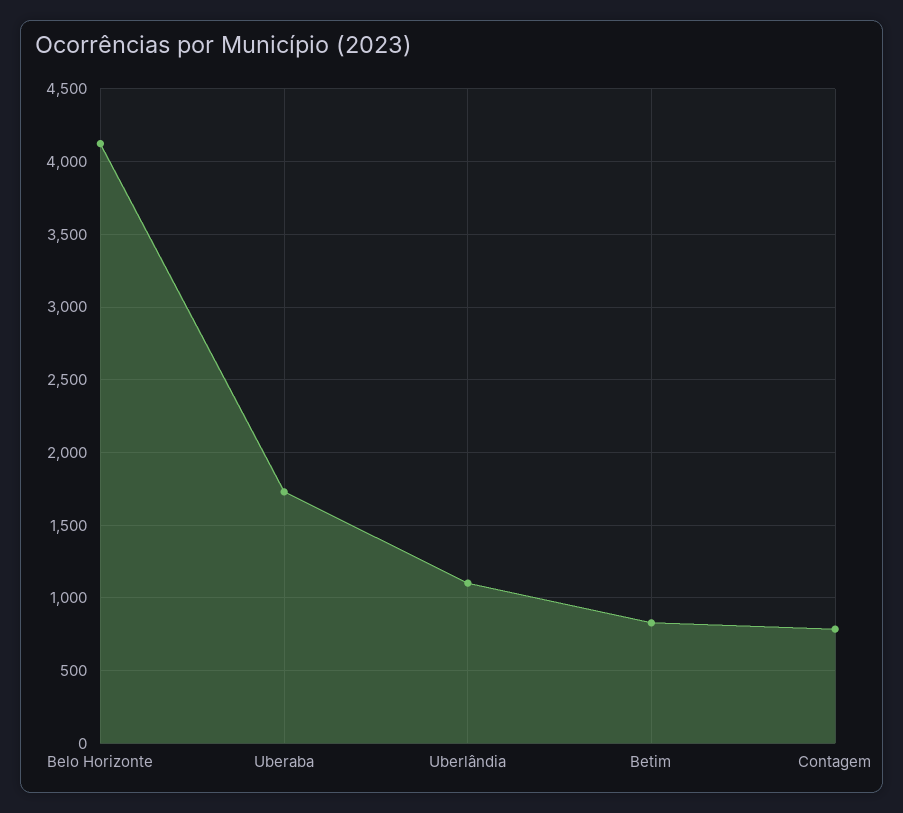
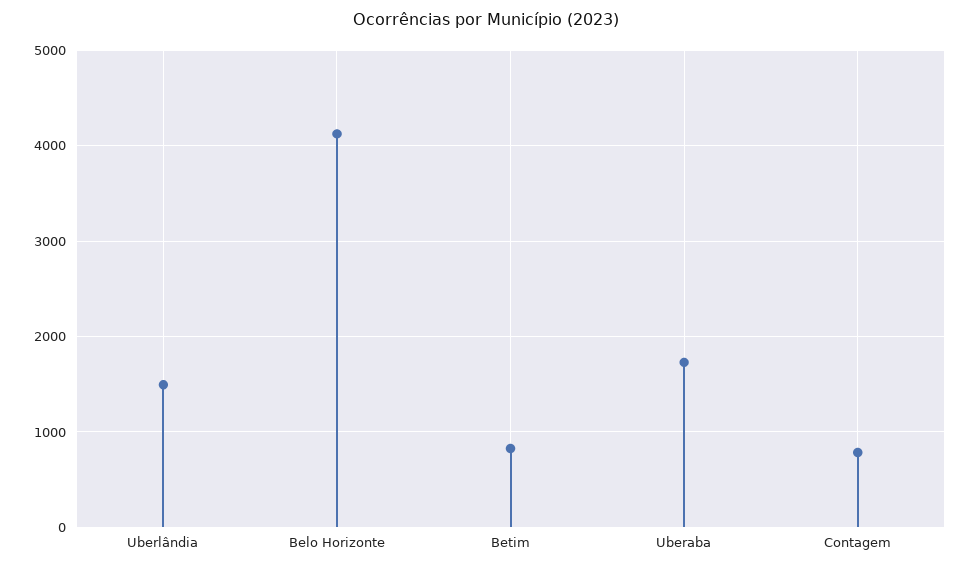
  {
    "Belo Horizonte": 4100,
    "Uberaba": 1750,
-   "Uberlândia": 1100,
+   "Uberlândia": 1500,
    "Betim": 850,
    "Contagem": 800
  }

